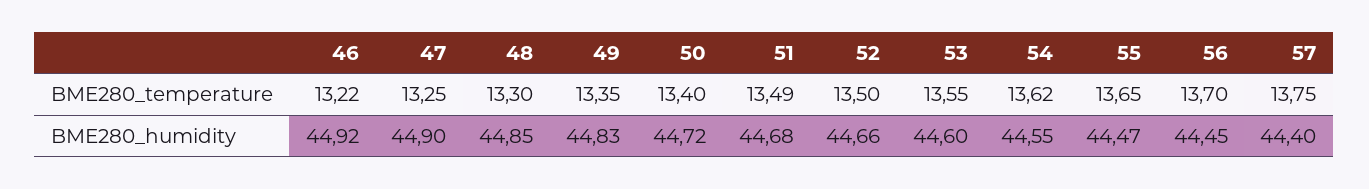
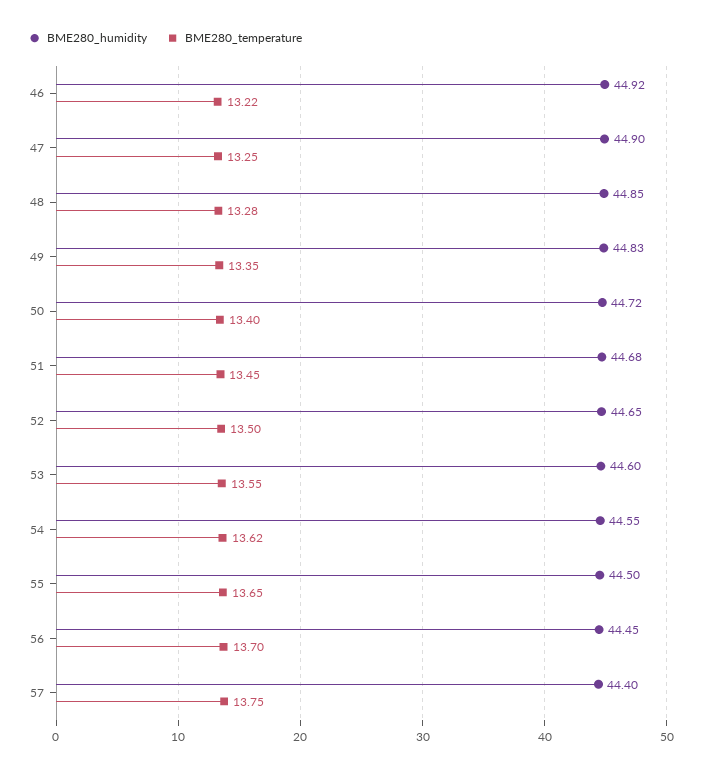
  {
    "BME280_temperature": {
      "46": 13.22,
      "47": 13.25,
-     "48": 13.3,
+     "48": 13.28,
      "49": 13.35,
      "50": 13.4,
-     "51": 13.49,
+     "51": 13.45,
      "52": 13.5,
      "53": 13.55,
      "54": 13.62,
      "55": 13.65,
      "56": 13.7,
      "57": 13.75
    },
    "BME280_humidity": {
      "46": 44.92,
      "47": 44.9,
      "48": 44.85,
      "49": 44.83,
      "50": 44.72,
      "51": 44.68,
-     "52": 44.66,
+     "52": 44.65,
      "53": 44.6,
      "54": 44.55,
-     "55": 44.47,
+     "55": 44.5,
      "56": 44.45,
      "57": 44.4
    }
  }

